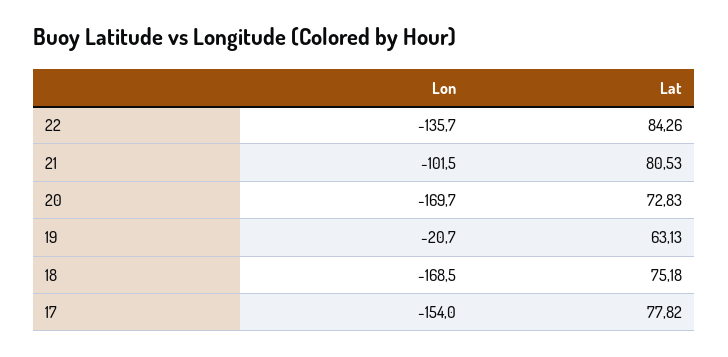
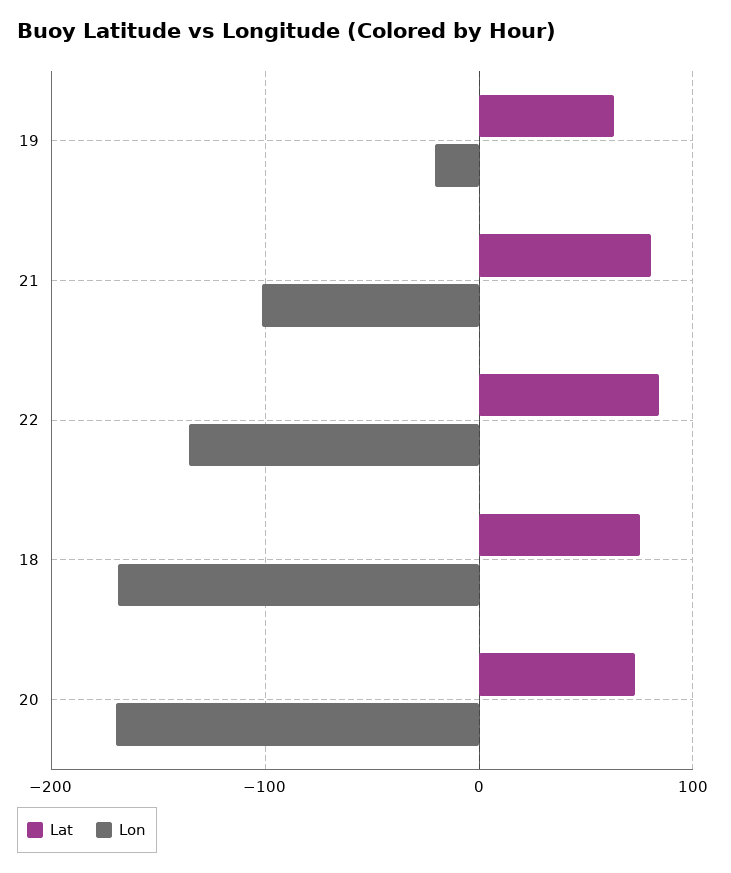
  {
    "Lon": {
      "22": -135.7,
      "21": -101.5,
      "20": -169.7,
      "19": -20.7,
-     "18": -168.5,
+     "18": -168.5
-     "17": -154
    },
    "Lat": {
      "22": 84.26,
      "21": 80.53,
      "20": 72.83,
      "19": 63.13,
-     "18": 75.18,
+     "18": 75.18
-     "17": 77.82
    }
  }

